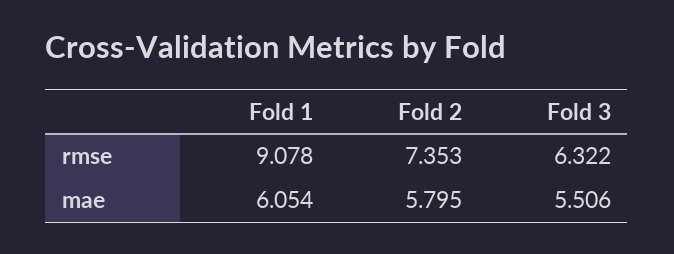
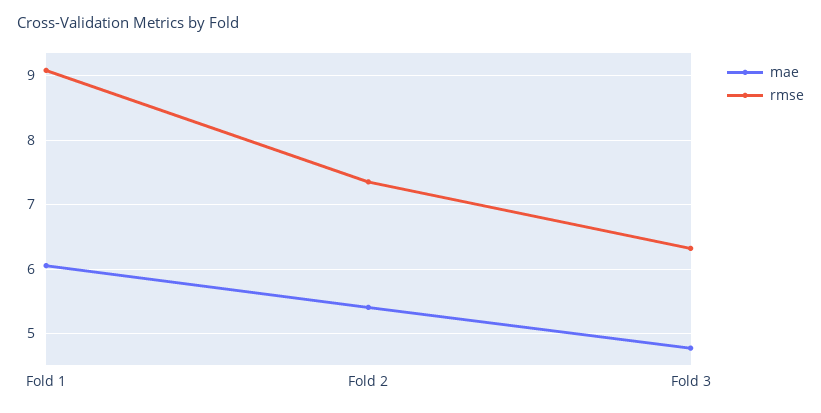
  {
    "rmse": {
      "Fold 1": 9.078,
      "Fold 2": 7.353,
      "Fold 3": 6.322
    },
    "mae": {
      "Fold 1": 6.054,
-     "Fold 2": 5.795,
+     "Fold 2": 5.4,
-     "Fold 3": 5.506
+     "Fold 3": 4.8
    }
  }

